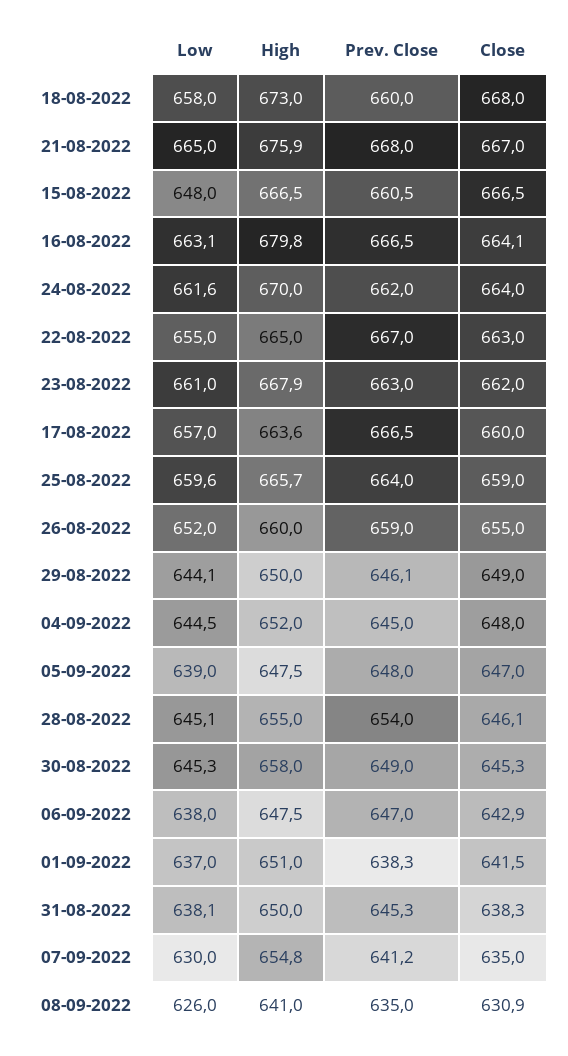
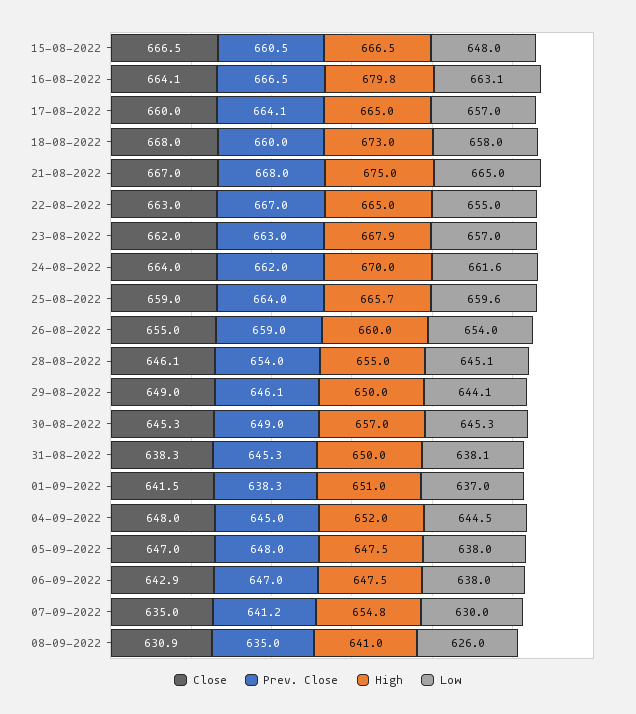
  {
    "Low": {
      "18-08-2022": 658,
      "21-08-2022": 665,
      "15-08-2022": 648,
      "16-08-2022": 663.1,
      "24-08-2022": 661.6,
      "22-08-2022": 655,
-     "23-08-2022": 661,
+     "23-08-2022": 657,
      "17-08-2022": 657,
      "25-08-2022": 659.6,
-     "26-08-2022": 652,
+     "26-08-2022": 654,
      "29-08-2022": 644.1,
      "04-09-2022": 644.5,
-     "05-09-2022": 639,
+     "05-09-2022": 638,
      "28-08-2022": 645.1,
      "30-08-2022": 645.3,
      "06-09-2022": 638,
      "01-09-2022": 637,
      "31-08-2022": 638.1,
      "07-09-2022": 630,
      "08-09-2022": 626
    },
    "High": {
      "18-08-2022": 673,
-     "21-08-2022": 675.9,
+     "21-08-2022": 675,
      "15-08-2022": 666.5,
      "16-08-2022": 679.8,
      "24-08-2022": 670,
      "22-08-2022": 665,
      "23-08-2022": 667.9,
-     "17-08-2022": 663.6,
+     "17-08-2022": 665,
      "25-08-2022": 665.7,
      "26-08-2022": 660,
      "29-08-2022": 650,
      "04-09-2022": 652,
      "05-09-2022": 647.5,
      "28-08-2022": 655,
-     "30-08-2022": 658,
+     "30-08-2022": 657,
      "06-09-2022": 647.5,
      "01-09-2022": 651,
      "31-08-2022": 650,
      "07-09-2022": 654.8,
      "08-09-2022": 641
    },
    "Prev. Close": {
      "18-08-2022": 660,
      "21-08-2022": 668,
      "15-08-2022": 660.5,
      "16-08-2022": 666.5,
      "24-08-2022": 662,
      "22-08-2022": 667,
      "23-08-2022": 663,
-     "17-08-2022": 666.5,
+     "17-08-2022": 664.1,
      "25-08-2022": 664,
      "26-08-2022": 659,
      "29-08-2022": 646.1,
      "04-09-2022": 645,
      "05-09-2022": 648,
      "28-08-2022": 654,
      "30-08-2022": 649,
      "06-09-2022": 647,
      "01-09-2022": 638.3,
      "31-08-2022": 645.3,
      "07-09-2022": 641.2,
      "08-09-2022": 635
    },
    "Close": {
      "18-08-2022": 668,
      "21-08-2022": 667,
      "15-08-2022": 666.5,
      "16-08-2022": 664.1,
      "24-08-2022": 664,
      "22-08-2022": 663,
      "23-08-2022": 662,
      "17-08-2022": 660,
      "25-08-2022": 659,
      "26-08-2022": 655,
      "29-08-2022": 649,
      "04-09-2022": 648,
      "05-09-2022": 647,
      "28-08-2022": 646.1,
      "30-08-2022": 645.3,
      "06-09-2022": 642.9,
      "01-09-2022": 641.5,
      "31-08-2022": 638.3,
      "07-09-2022": 635,
      "08-09-2022": 630.9
    }
  }

